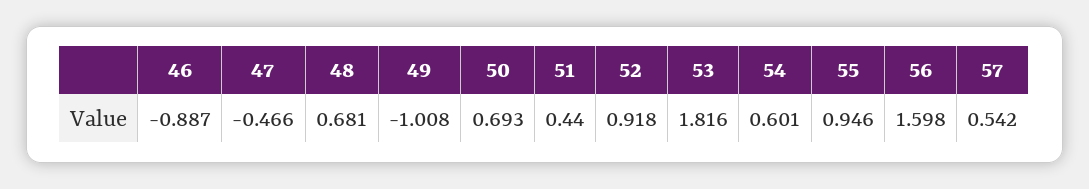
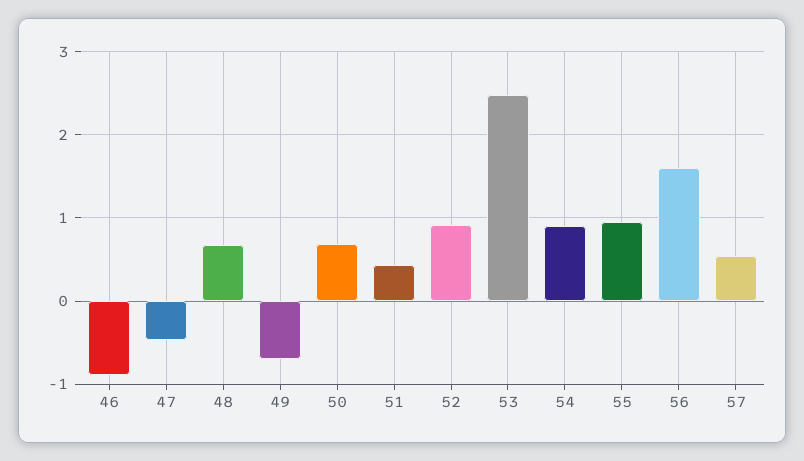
  {
    "46": -0.887,
    "47": -0.466,
    "48": 0.681,
-   "49": -1.008,
+   "49": -0.7,
    "50": 0.693,
    "51": 0.44,
    "52": 0.918,
-   "53": 1.816,
+   "53": 2.5,
-   "54": 0.601,
+   "54": 0.9,
    "55": 0.946,
    "56": 1.598,
    "57": 0.542
  }

